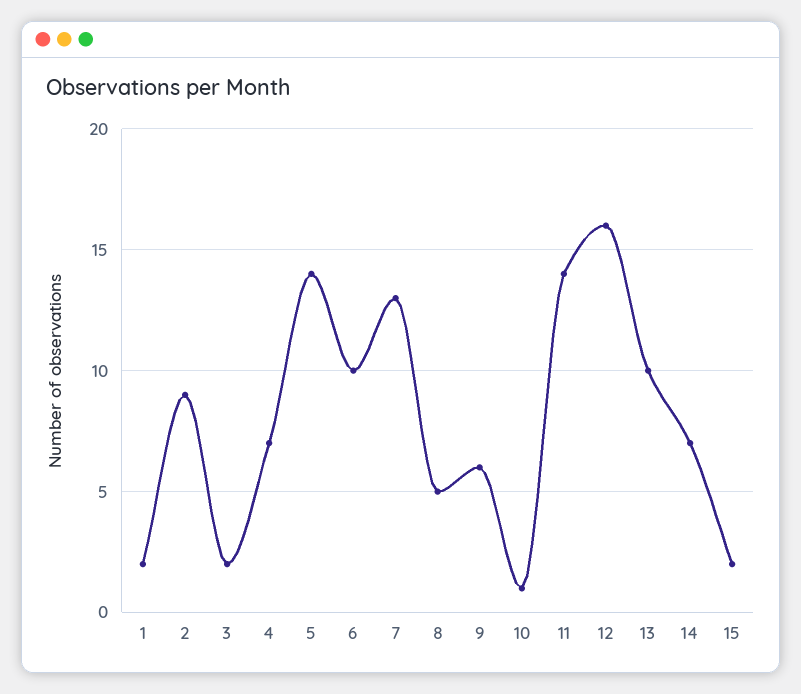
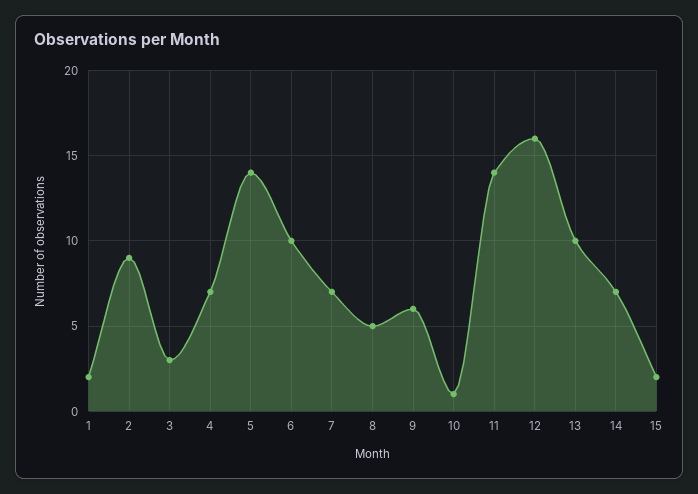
  {
    "1": 2,
    "2": 9,
-   "3": 2,
+   "3": 3,
    "4": 7,
    "5": 14,
    "6": 10,
-   "7": 13,
+   "7": 7,
    "8": 5,
    "9": 6,
    "10": 1,
    "11": 14,
    "12": 16,
    "13": 10,
    "14": 7,
    "15": 2
  }

